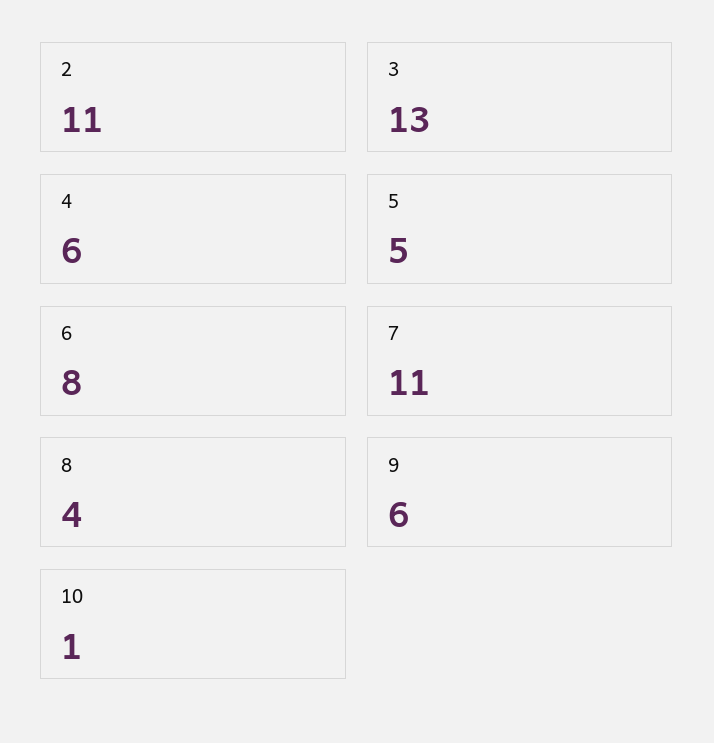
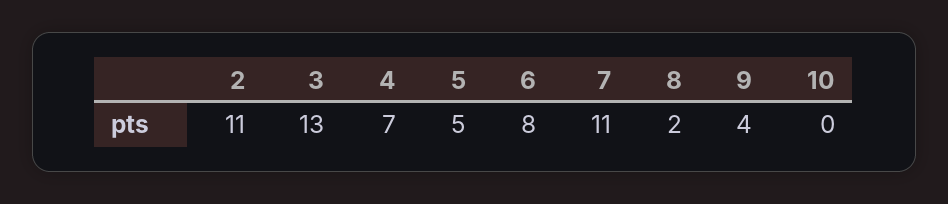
  {
    "2": 11,
    "3": 13,
-   "4": 6,
+   "4": 7,
    "5": 5,
    "6": 8,
    "7": 11,
-   "8": 4,
+   "8": 2,
-   "9": 6,
+   "9": 4,
-   "10": 1
+   "10": 0
  }

